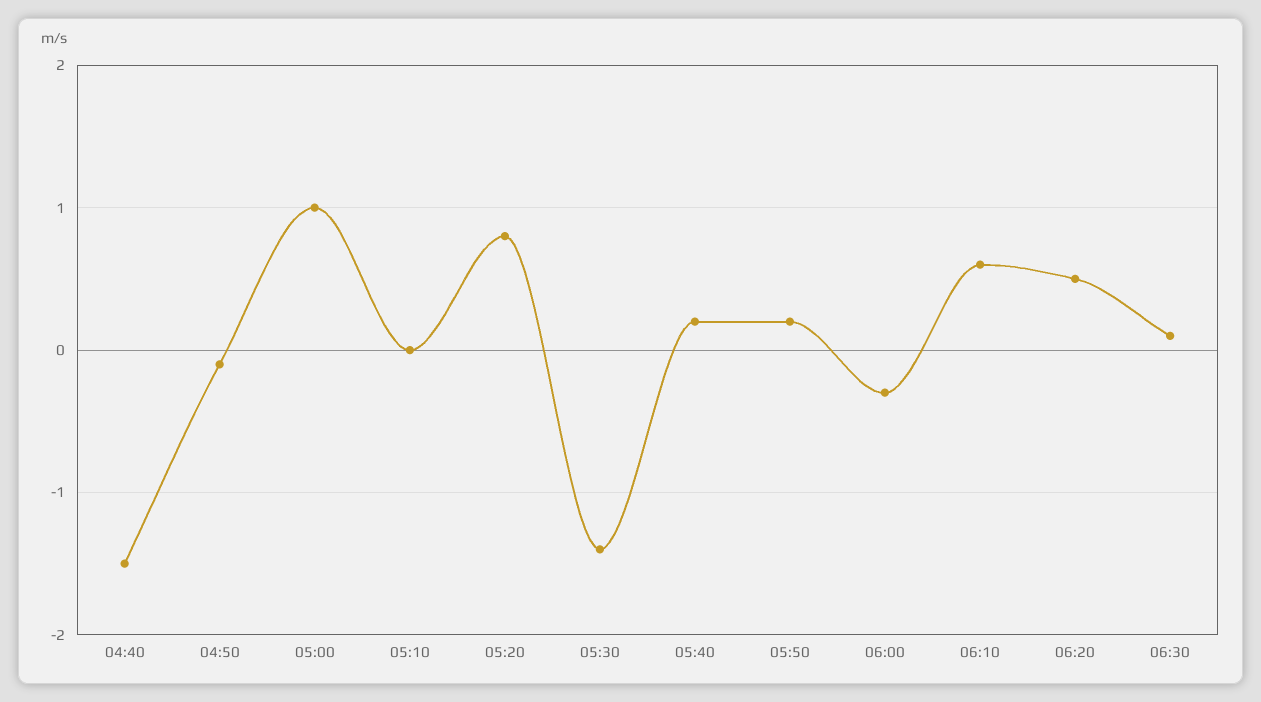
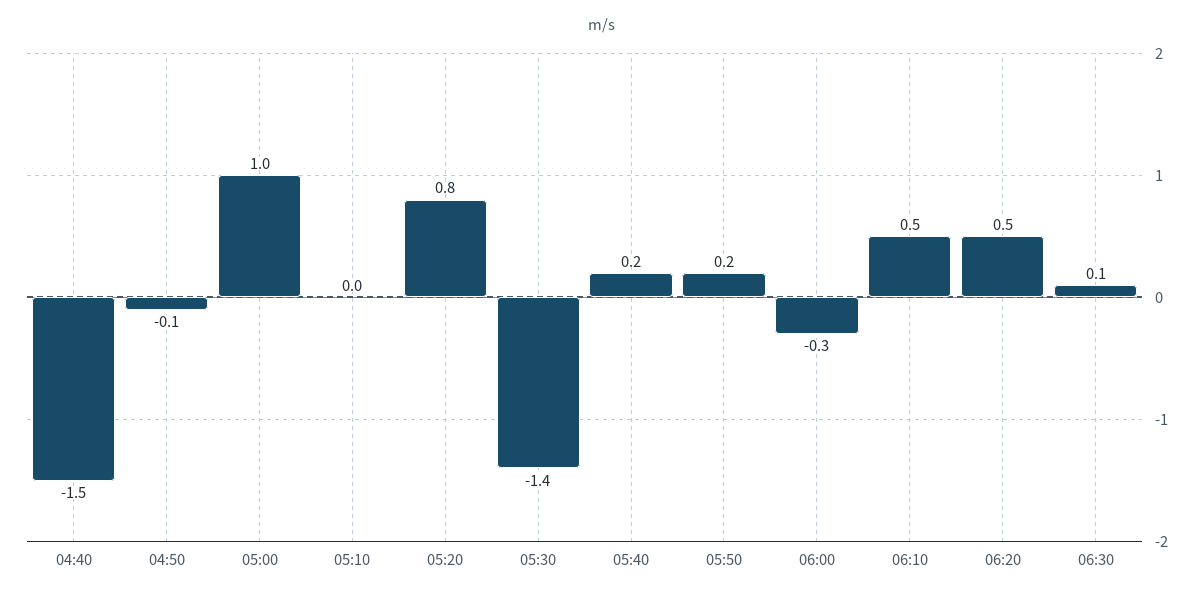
  {
    "04:40": -1.5,
    "04:50": -0.1,
    "05:00": 1,
    "05:10": 0,
    "05:20": 0.8,
    "05:30": -1.4,
    "05:40": 0.2,
    "05:50": 0.2,
    "06:00": -0.3,
-   "06:10": 0.6,
+   "06:10": 0.5,
    "06:20": 0.5,
    "06:30": 0.1
  }

